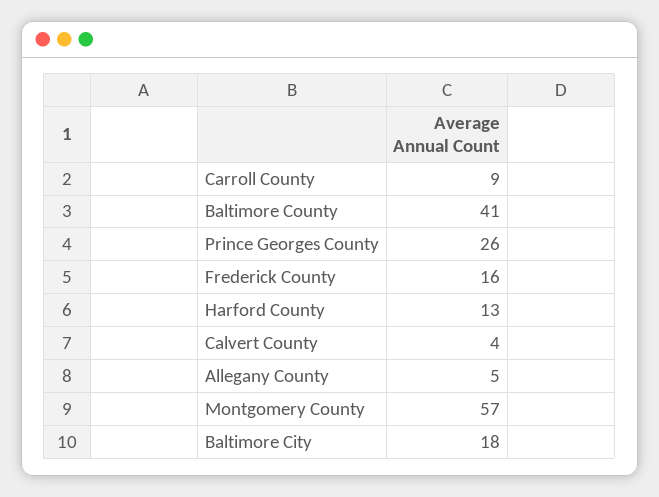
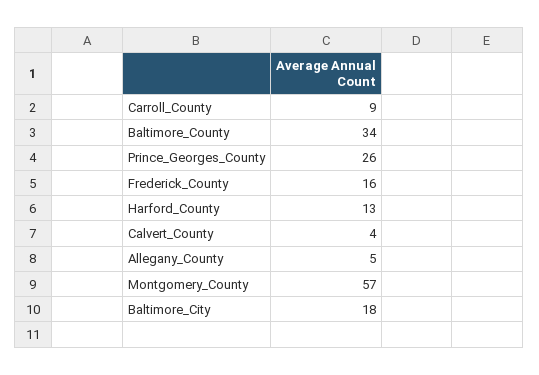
  {
    "Carroll County": 9,
-   "Baltimore County": 41,
+   "Baltimore County": 34,
    "Prince Georges County": 26,
    "Frederick County": 16,
    "Harford County": 13,
    "Calvert County": 4,
    "Allegany County": 5,
    "Montgomery County": 57,
    "Baltimore City": 18
  }

